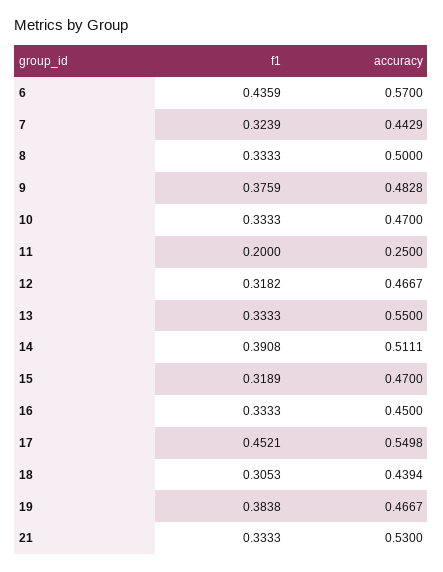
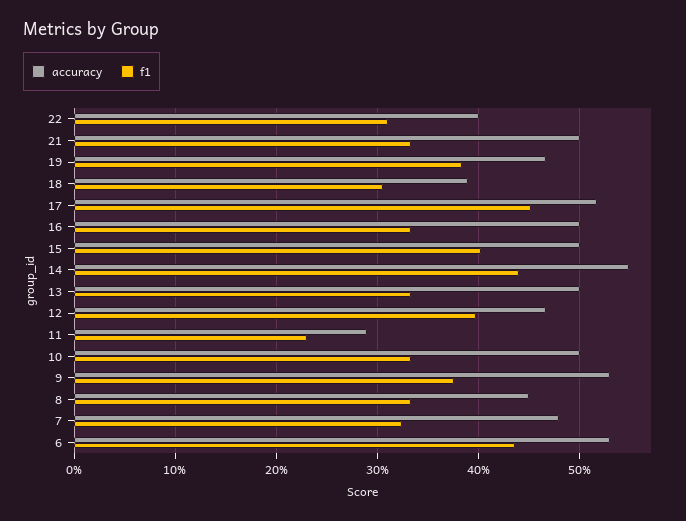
  {
    "f1": {
      "6": 0.4359,
      "7": 0.3239,
      "8": 0.3333,
      "9": 0.3759,
      "10": 0.3333,
-     "11": 0.2,
+     "11": 0.23,
-     "12": 0.3182,
+     "12": 0.4,
      "13": 0.3333,
-     "14": 0.3908,
+     "14": 0.44,
-     "15": 0.3189,
+     "15": 0.4,
      "16": 0.3333,
      "17": 0.4521,
      "18": 0.3053,
      "19": 0.3838,
-     "21": 0.3333
+     "21": 0.3333,
+     "22": 0.31
    },
    "accuracy": {
-     "6": 0.57,
+     "6": 0.53,
-     "7": 0.4429,
+     "7": 0.48,
-     "8": 0.5,
+     "8": 0.45,
-     "9": 0.4828,
+     "9": 0.53,
-     "10": 0.47,
+     "10": 0.5,
-     "11": 0.25,
+     "11": 0.29,
      "12": 0.4667,
-     "13": 0.55,
+     "13": 0.5,
-     "14": 0.5111,
+     "14": 0.55,
-     "15": 0.47,
+     "15": 0.5,
-     "16": 0.45,
+     "16": 0.5,
-     "17": 0.5498,
+     "17": 0.52,
-     "18": 0.4394,
+     "18": 0.39,
      "19": 0.4667,
-     "21": 0.53
+     "21": 0.5,
+     "22": 0.4
    }
  }

